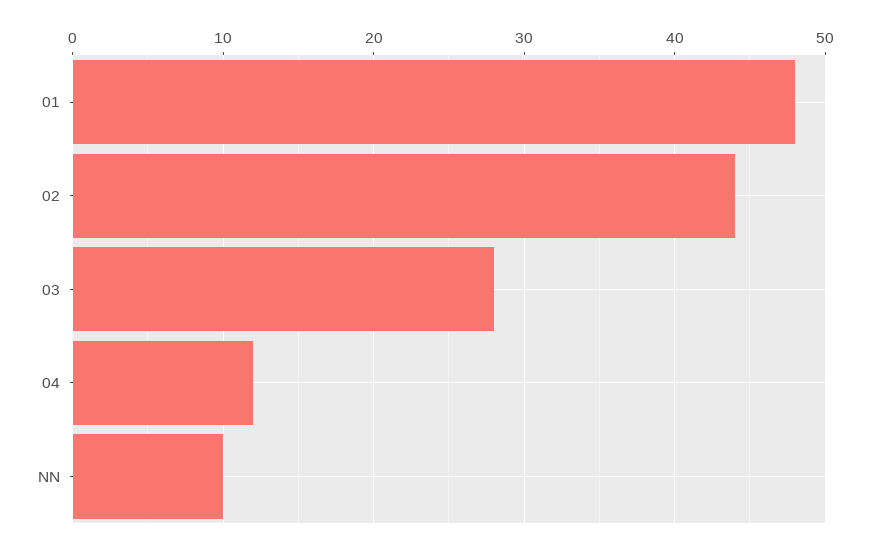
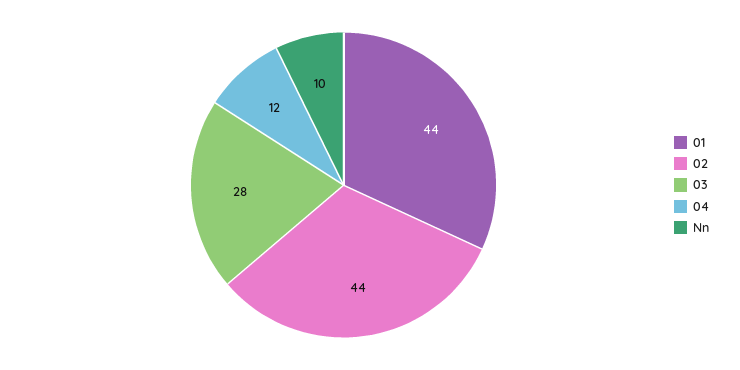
  {
-   "01": 48,
+   "01": 44,
    "02": 44,
    "03": 28,
    "04": 12,
    "NN": 10
  }

